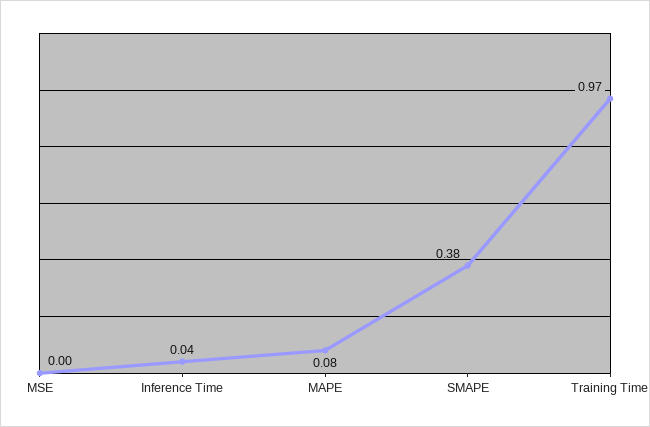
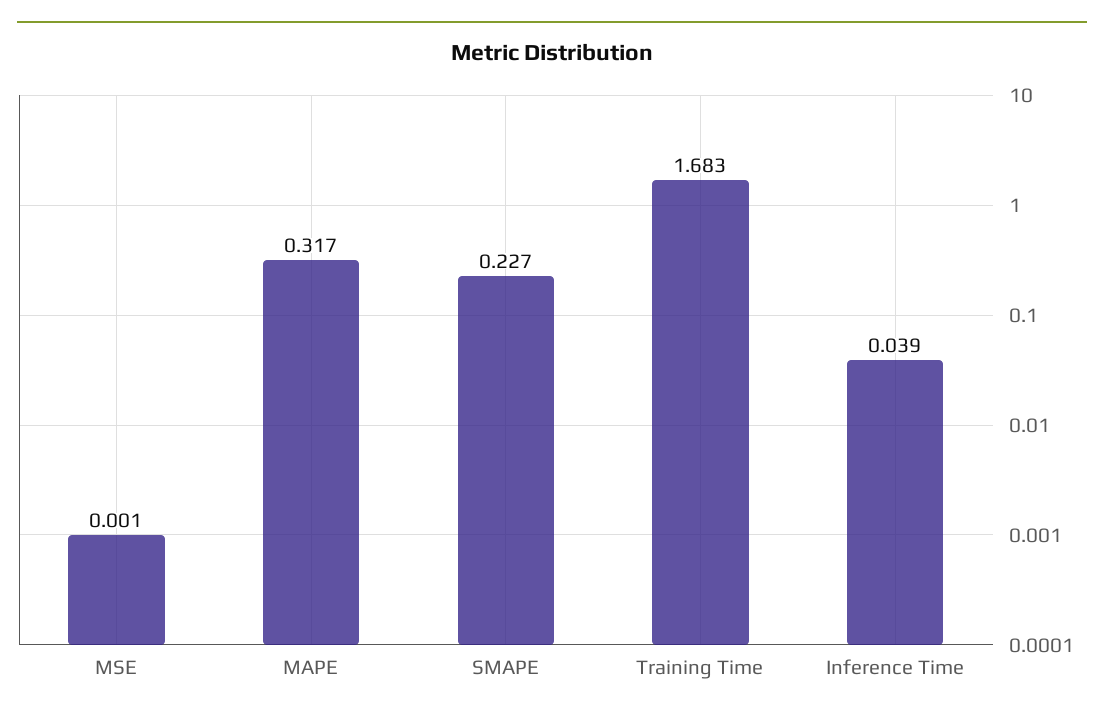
  {
    "MSE": 0.001,
    "Inference Time": 0.039,
-   "MAPE": 0.08,
+   "MAPE": 0.317,
-   "SMAPE": 0.38,
+   "SMAPE": 0.227,
-   "Training Time": 0.97
+   "Training Time": 1.683
  }

